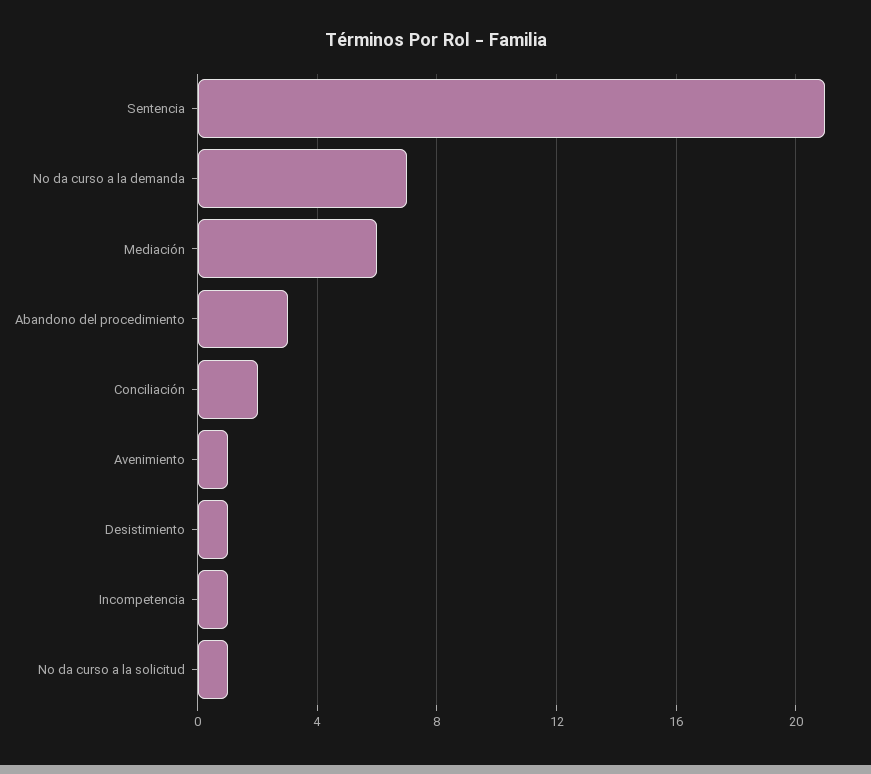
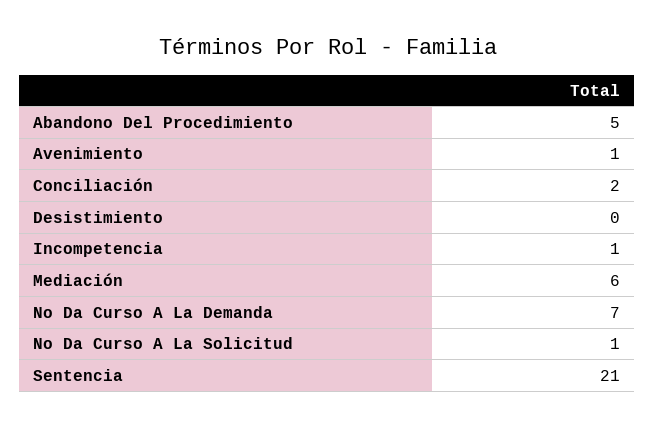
  {
    "Sentencia": 21,
    "No da curso a la demanda": 7,
    "Mediación": 6,
-   "Abandono del procedimiento": 3,
+   "Abandono del procedimiento": 5,
    "Conciliación": 2,
    "Avenimiento": 1,
-   "Desistimiento": 1,
+   "Desistimiento": 0,
    "Incompetencia": 1,
    "No da curso a la solicitud": 1
  }

